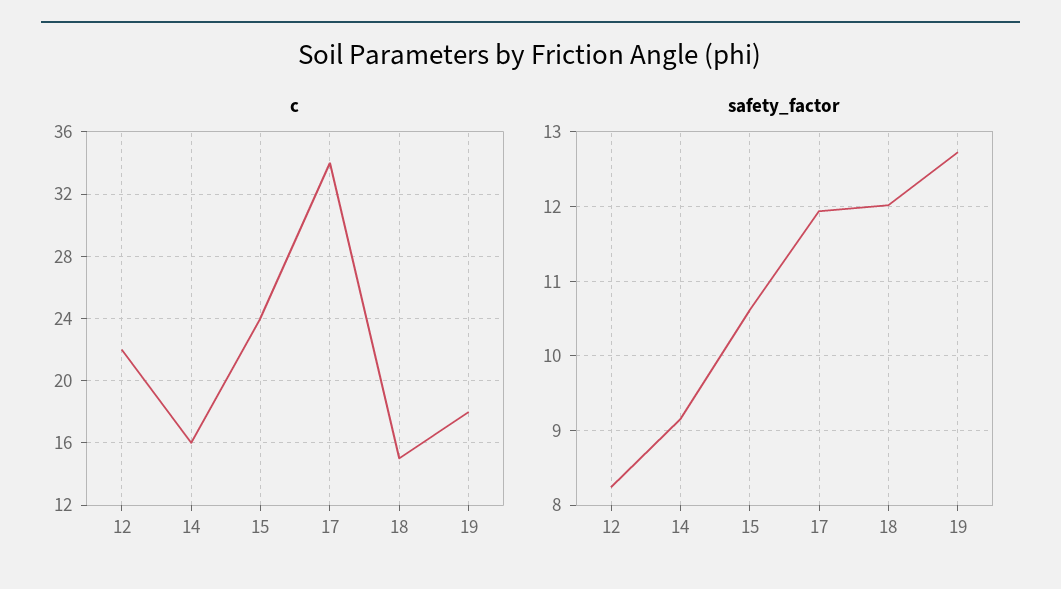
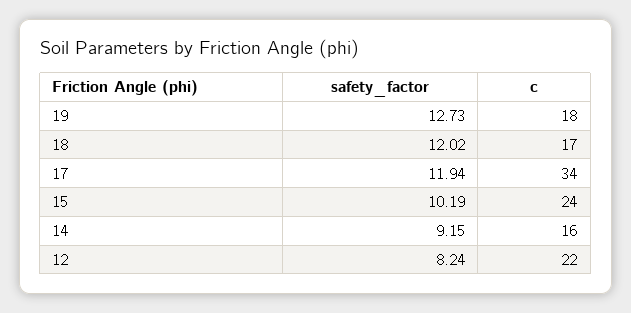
  {
    "c": {
      "12": 22,
      "14": 16,
      "15": 24,
      "17": 34,
-     "18": 15,
+     "18": 17,
      "19": 18
    },
    "safety_factor": {
      "12": 8.24,
      "14": 9.15,
-     "15": 10.6,
+     "15": 10.19,
      "17": 11.94,
      "18": 12.02,
      "19": 12.73
    }
  }

